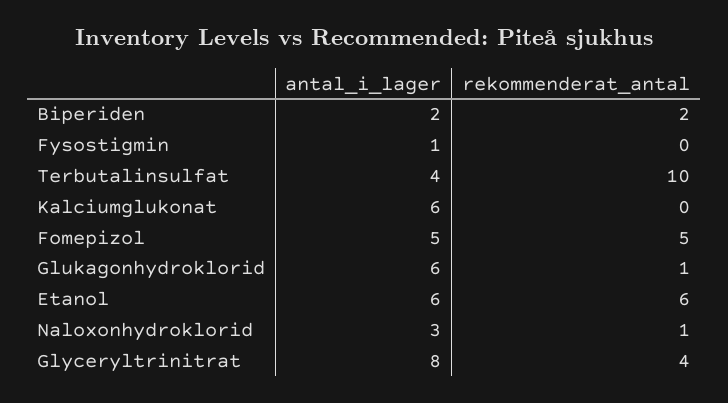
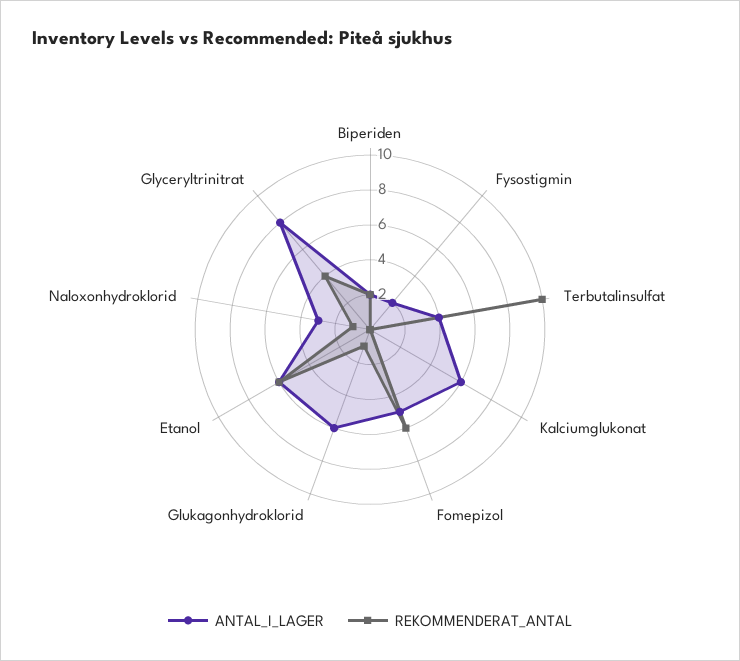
  {
    "antal_i_lager": {
      "Biperiden": 2,
-     "Fysostigmin": 1,
+     "Fysostigmin": 2,
      "Terbutalinsulfat": 4,
      "Kalciumglukonat": 6,
      "Fomepizol": 5,
      "Glukagonhydroklorid": 6,
      "Etanol": 6,
      "Naloxonhydroklorid": 3,
      "Glyceryltrinitrat": 8
    },
    "rekommenderat_antal": {
      "Biperiden": 2,
      "Fysostigmin": 0,
      "Terbutalinsulfat": 10,
      "Kalciumglukonat": 0,
-     "Fomepizol": 5,
+     "Fomepizol": 6,
      "Glukagonhydroklorid": 1,
      "Etanol": 6,
      "Naloxonhydroklorid": 1,
      "Glyceryltrinitrat": 4
    }
  }

